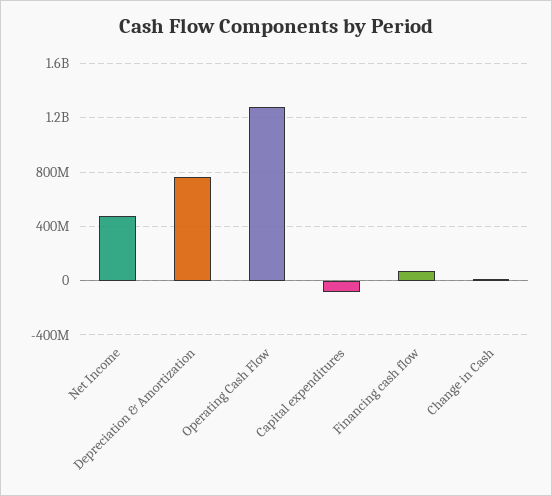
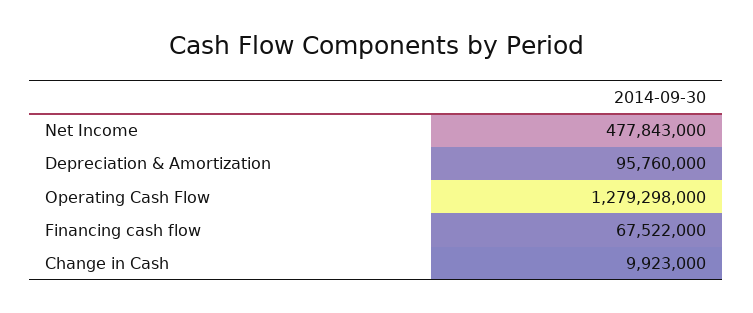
  {
    "Net Income": 477843000,
-   "Depreciation & Amortization": 750000000,
+   "Depreciation & Amortization": 95760000,
    "Operating Cash Flow": 1279298000,
-   "Capital expenditures": -100000000,
    "Financing cash flow": 67522000,
    "Change in Cash": 9923000
  }

